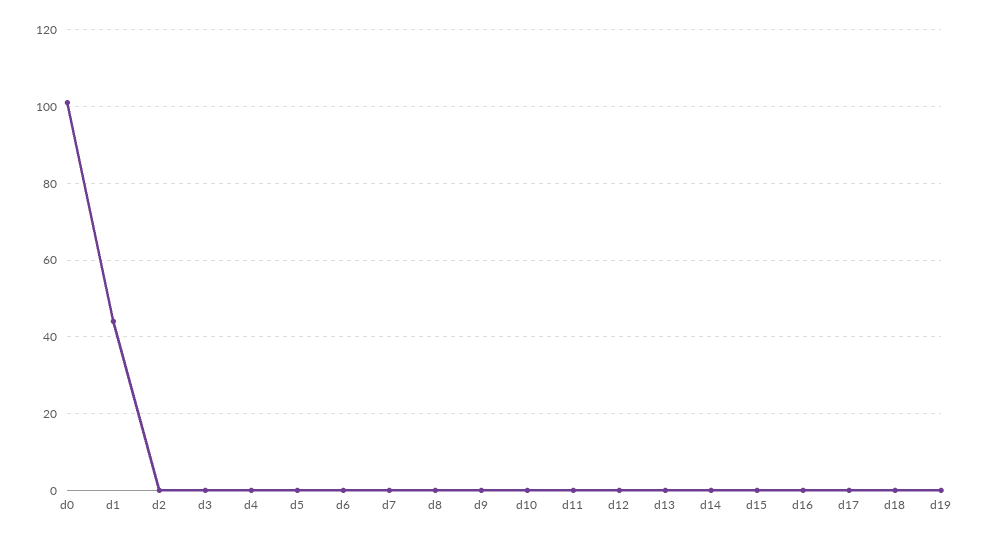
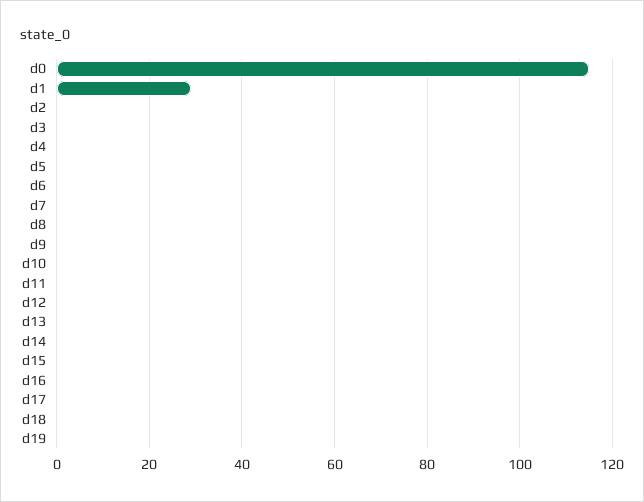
  {
-   "d0": 100,
+   "d0": 115,
-   "d1": 45,
+   "d1": 30,
    "d2": 0,
    "d3": 0,
    "d4": 0,
    "d5": 0,
    "d6": 0,
    "d7": 0,
    "d8": 0,
    "d9": 0,
    "d10": 0,
    "d11": 0,
    "d12": 0,
    "d13": 0,
    "d14": 0,
    "d15": 0,
    "d16": 0,
    "d17": 0,
    "d18": 0,
    "d19": 0
  }

